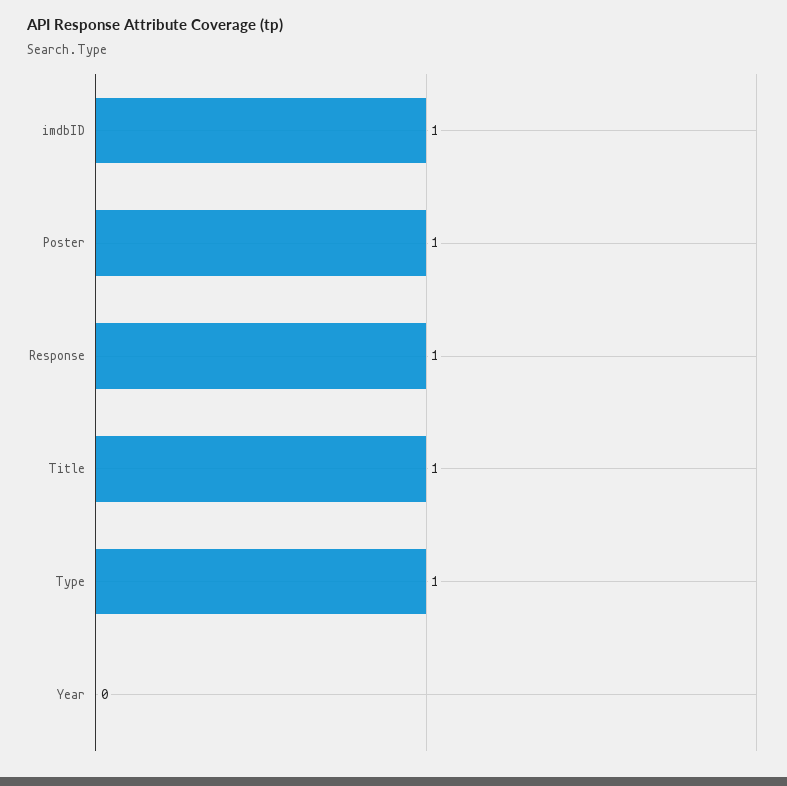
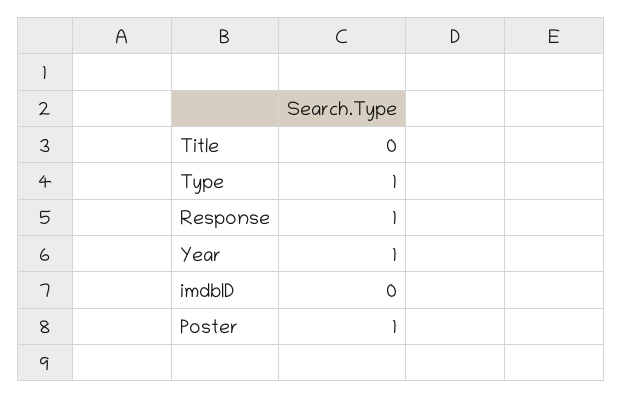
  {
-   "imdbID": 1,
+   "imdbID": 0,
    "Poster": 1,
    "Response": 1,
-   "Title": 1,
+   "Title": 0,
    "Type": 1,
-   "Year": 0
+   "Year": 1
  }

